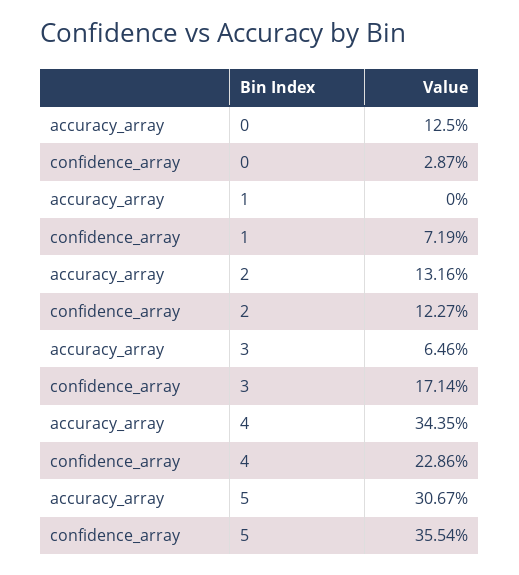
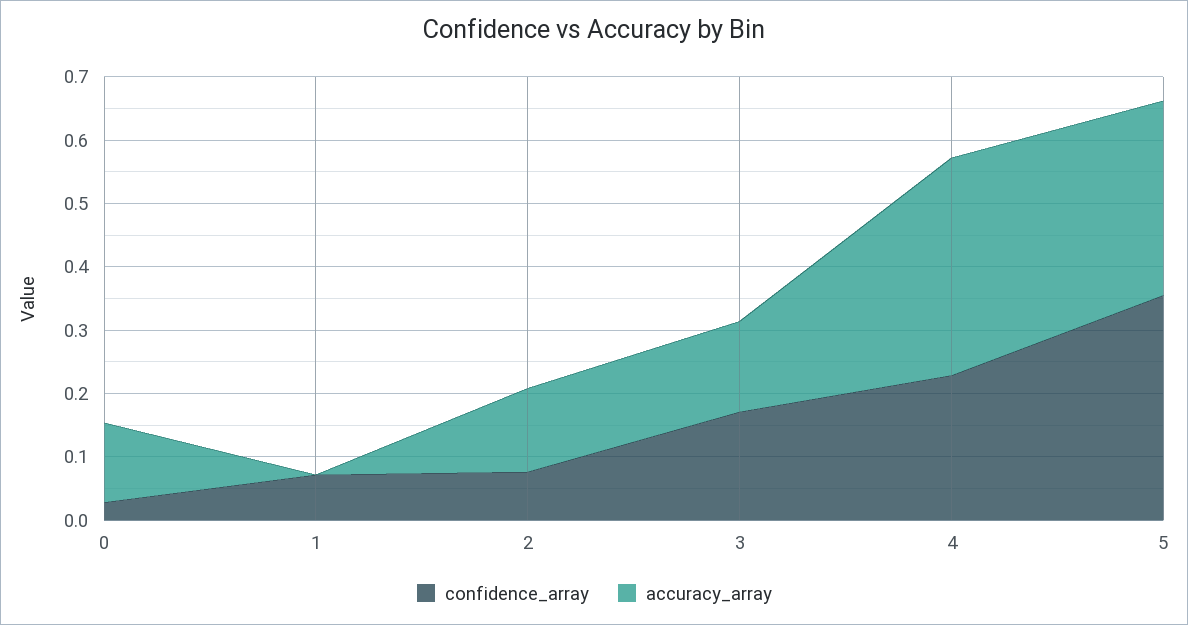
  {
    "accuracy_array": {
      "0": 0.125,
      "1": 0,
      "2": 0.1316,
-     "3": 0.0646,
+     "3": 0.14,
      "4": 0.3435,
      "5": 0.3067
    },
    "confidence_array": {
      "0": 0.0287,
      "1": 0.0719,
-     "2": 0.1227,
+     "2": 0.08,
      "3": 0.1714,
      "4": 0.2286,
      "5": 0.3554
    }
  }

